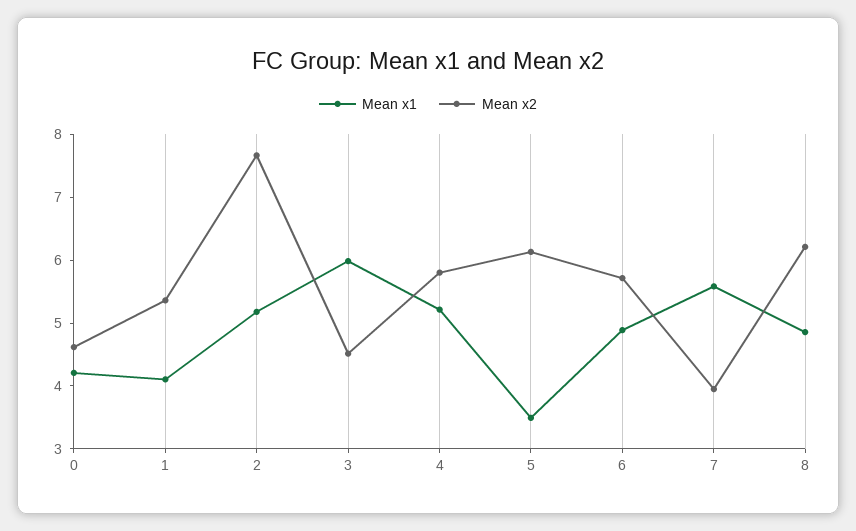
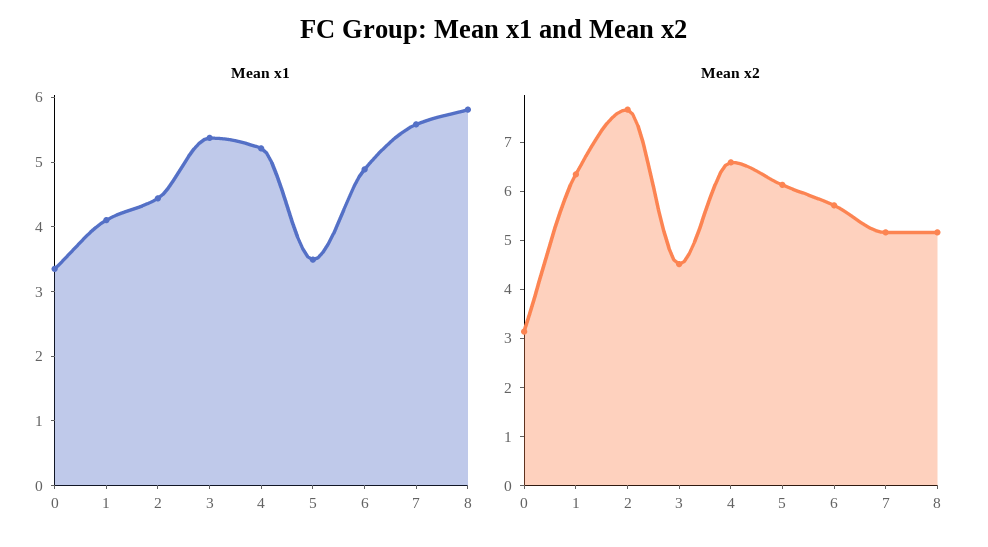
  {
    "Mean x1": {
-     "0": 4.2,
+     "0": 3.4,
      "1": 4.2,
-     "2": 5.2,
+     "2": 4.4,
-     "3": 6,
+     "3": 5.4,
      "4": 5.2,
      "5": 3.4,
      "6": 4.8,
      "7": 5.6,
-     "8": 4.8
+     "8": 5.8
    },
    "Mean x2": {
-     "0": 4.6,
+     "0": 3.2,
-     "1": 5.4,
+     "1": 6.4,
      "2": 7.6,
      "3": 4.6,
-     "4": 5.8,
+     "4": 6.6,
      "5": 6.2,
      "6": 5.8,
-     "7": 4,
+     "7": 5.2,
-     "8": 6.2
+     "8": 5.2
    }
  }

